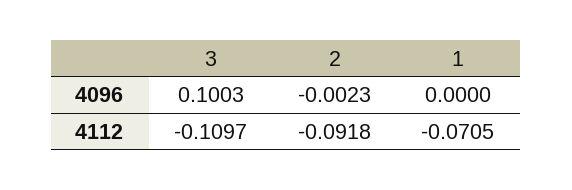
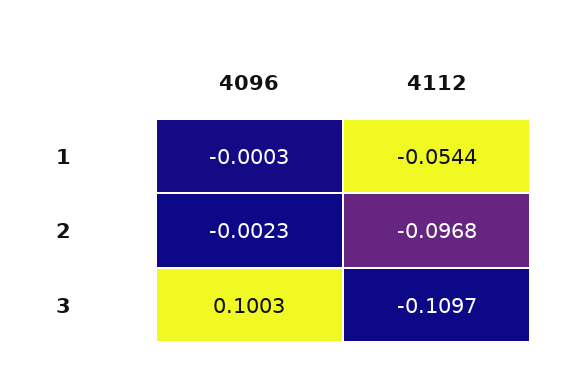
  {
    "3": {
      "4096": 0.1003,
      "4112": -0.1097
    },
    "2": {
      "4096": -0.0023,
-     "4112": -0.0918
+     "4112": -0.0968
    },
    "1": {
-     "4096": 0,
+     "4096": -0.0003,
-     "4112": -0.0705
+     "4112": -0.0544
    }
  }

